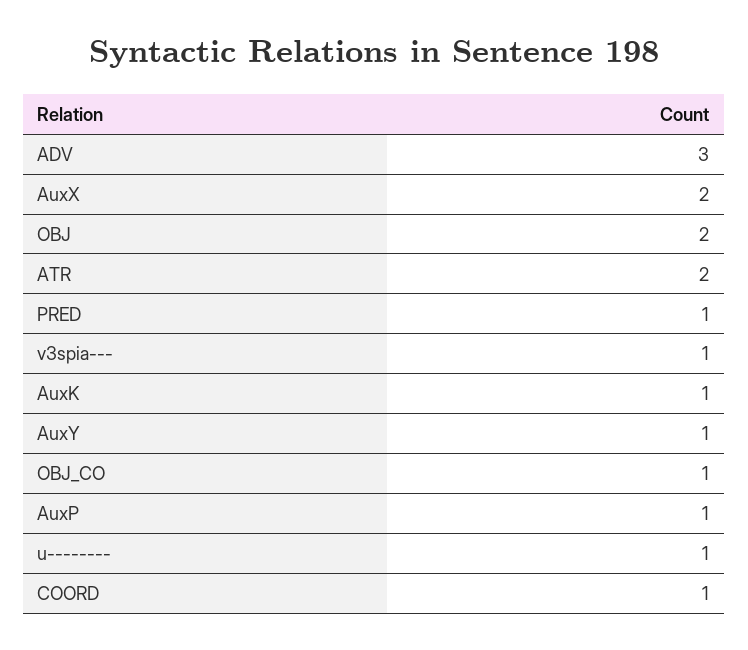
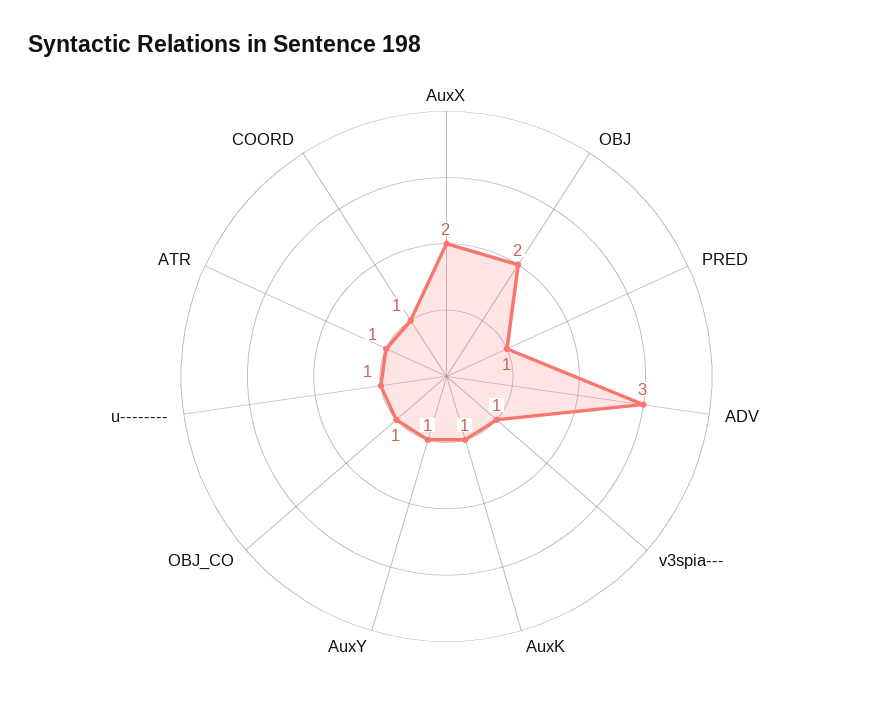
  {
    "ADV": 3,
    "AuxX": 2,
    "OBJ": 2,
-   "ATR": 2,
+   "ATR": 1,
    "PRED": 1,
    "v3spia---": 1,
    "AuxK": 1,
    "AuxY": 1,
    "OBJ_CO": 1,
-   "AuxP": 1,
    "u--------": 1,
    "COORD": 1
  }

